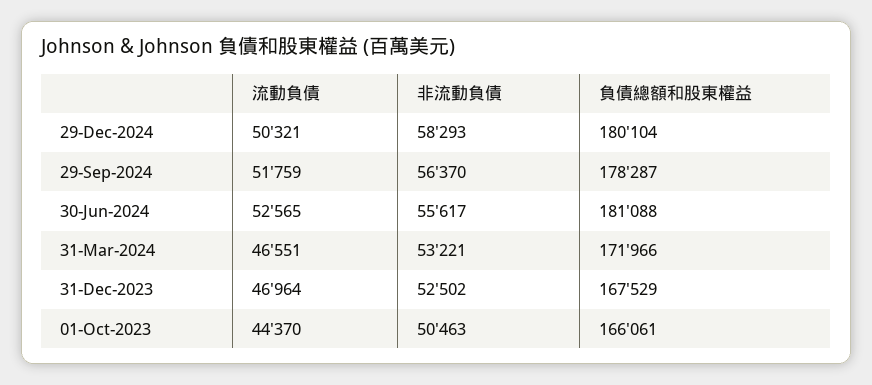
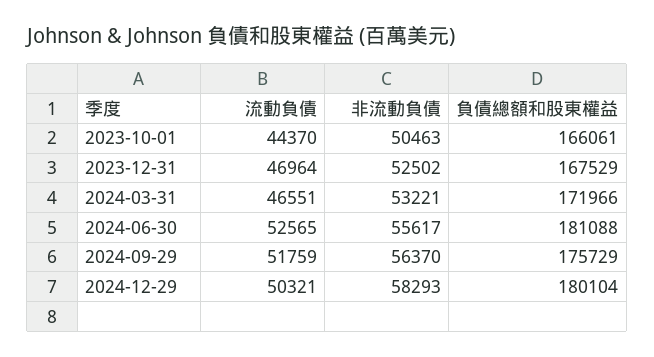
  {
    "流動負債": {
      "29-Dec-2024": 50321,
      "29-Sep-2024": 51759,
      "30-Jun-2024": 52565,
      "31-Mar-2024": 46551,
      "31-Dec-2023": 46964,
      "01-Oct-2023": 44370
    },
    "非流動負債": {
      "29-Dec-2024": 58293,
      "29-Sep-2024": 56370,
      "30-Jun-2024": 55617,
      "31-Mar-2024": 53221,
      "31-Dec-2023": 52502,
      "01-Oct-2023": 50463
    },
    "負債總額和股東權益": {
      "29-Dec-2024": 180104,
-     "29-Sep-2024": 178287,
+     "29-Sep-2024": 175729,
      "30-Jun-2024": 181088,
      "31-Mar-2024": 171966,
      "31-Dec-2023": 167529,
      "01-Oct-2023": 166061
    }
  }

